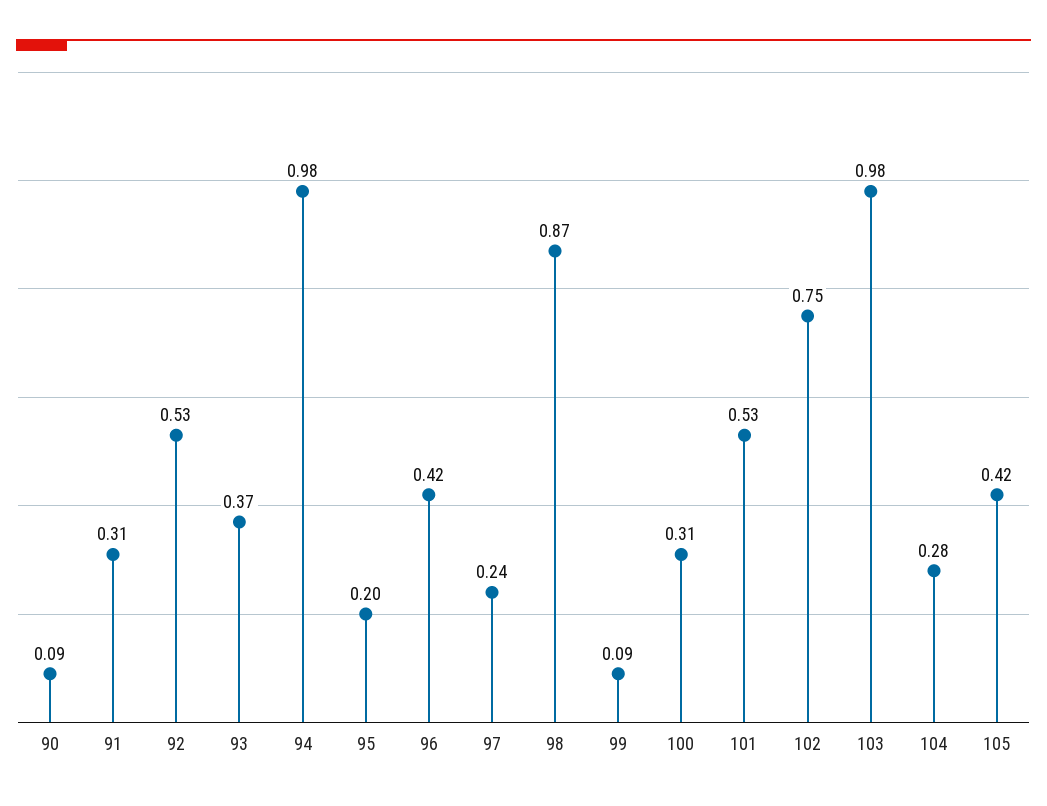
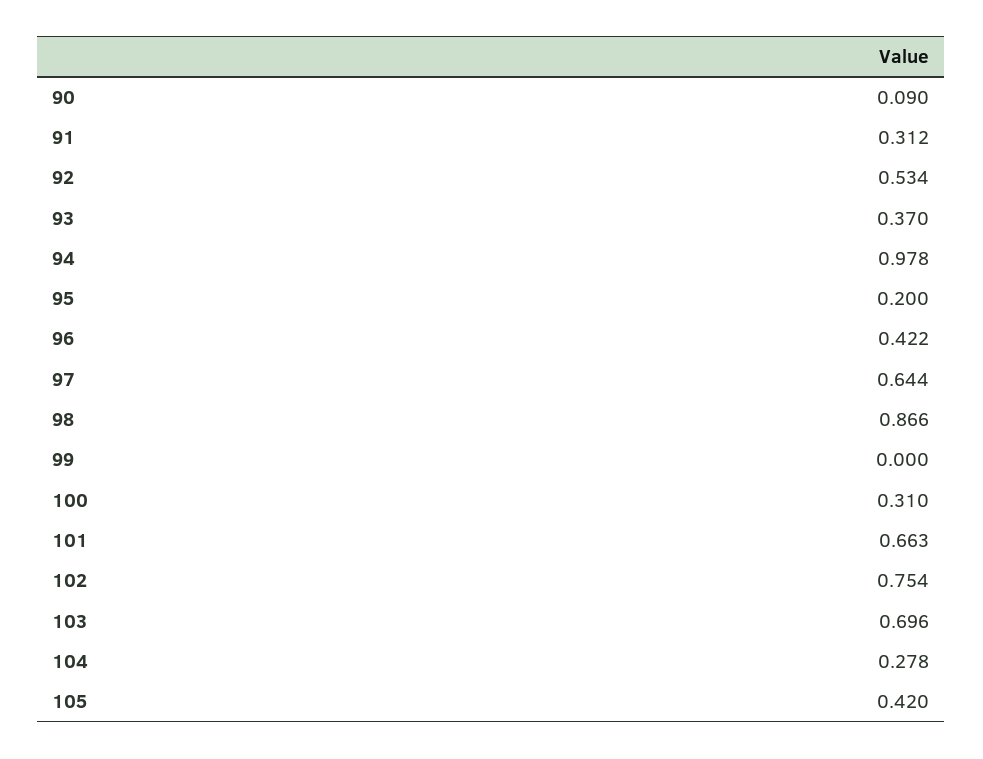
  {
    "90": 0.09,
    "91": 0.312,
    "92": 0.534,
    "93": 0.37,
    "94": 0.978,
    "95": 0.2,
    "96": 0.422,
-   "97": 0.24,
+   "97": 0.644,
    "98": 0.866,
-   "99": 0.09,
+   "99": 0,
    "100": 0.31,
-   "101": 0.53,
+   "101": 0.663,
    "102": 0.754,
-   "103": 0.98,
+   "103": 0.696,
    "104": 0.278,
    "105": 0.42
  }

